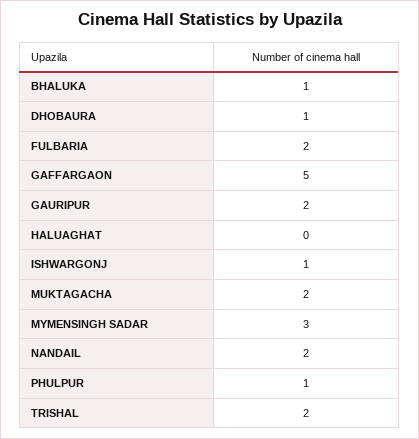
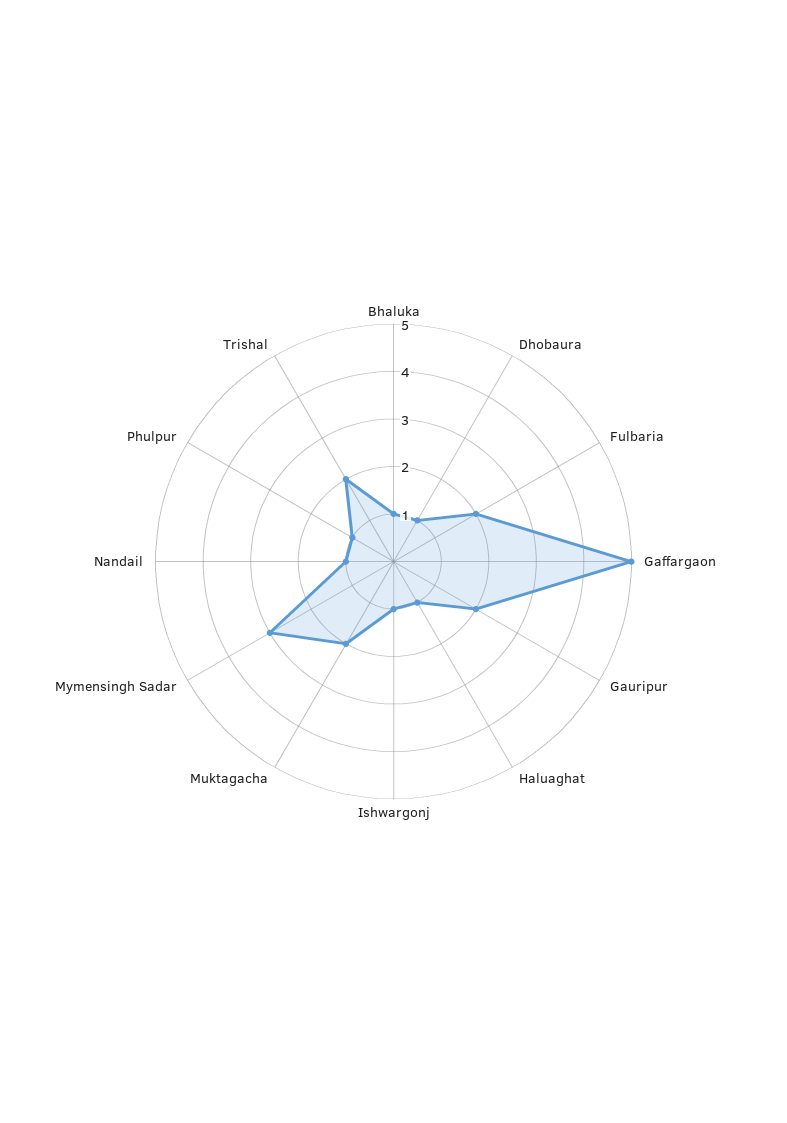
  {
    "BHALUKA": 1,
    "DHOBAURA": 1,
    "FULBARIA": 2,
    "GAFFARGAON": 5,
    "GAURIPUR": 2,
-   "HALUAGHAT": 0,
+   "HALUAGHAT": 1,
    "ISHWARGONJ": 1,
    "MUKTAGACHA": 2,
    "MYMENSINGH SADAR": 3,
-   "NANDAIL": 2,
+   "NANDAIL": 1,
    "PHULPUR": 1,
    "TRISHAL": 2
  }

